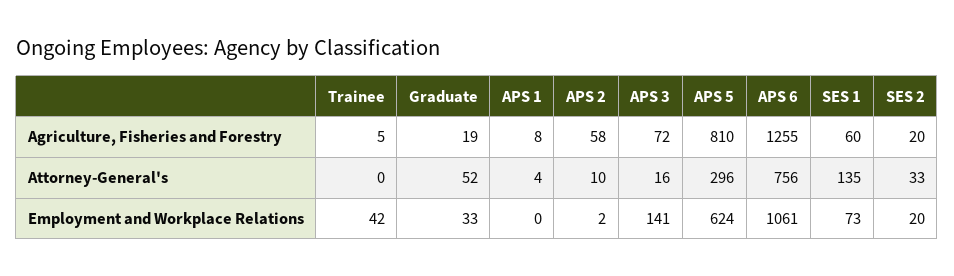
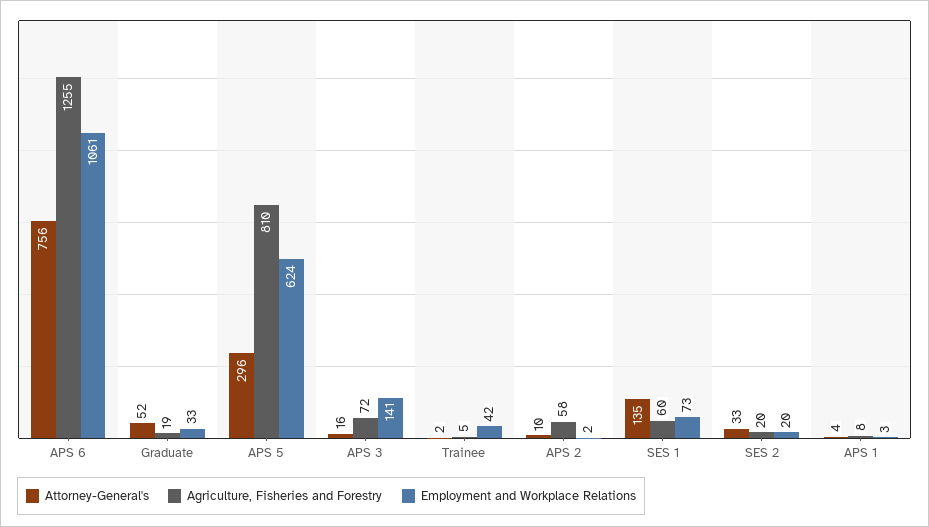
  {
    "Agriculture, Fisheries and Forestry": {
      "Trainee": 5,
      "Graduate": 19,
      "APS 1": 8,
      "APS 2": 58,
      "APS 3": 72,
      "APS 5": 810,
      "APS 6": 1255,
      "SES 1": 60,
      "SES 2": 20
    },
    "Attorney-General's": {
-     "Trainee": 0,
+     "Trainee": 2,
      "Graduate": 52,
      "APS 1": 4,
      "APS 2": 10,
      "APS 3": 16,
      "APS 5": 296,
      "APS 6": 756,
      "SES 1": 135,
      "SES 2": 33
    },
    "Employment and Workplace Relations": {
      "Trainee": 42,
      "Graduate": 33,
-     "APS 1": 0,
+     "APS 1": 3,
      "APS 2": 2,
      "APS 3": 141,
      "APS 5": 624,
      "APS 6": 1061,
      "SES 1": 73,
      "SES 2": 20
    }
  }

